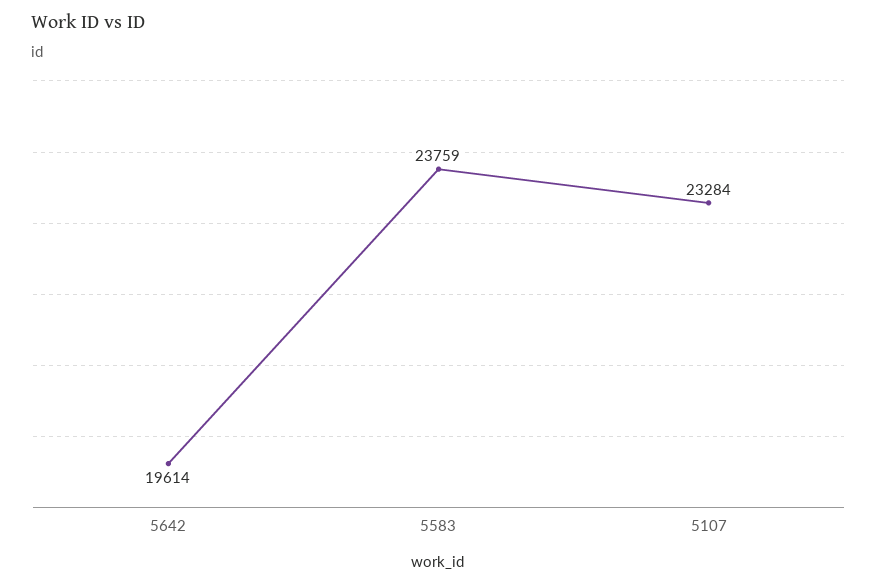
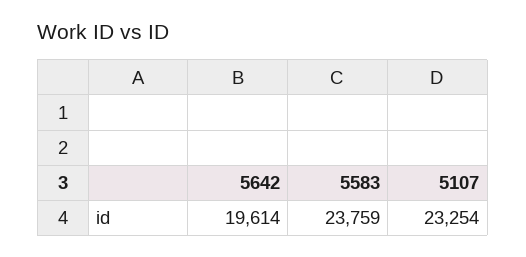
  {
    "5642": 19614,
    "5583": 23759,
-   "5107": 23284
+   "5107": 23254
  }

